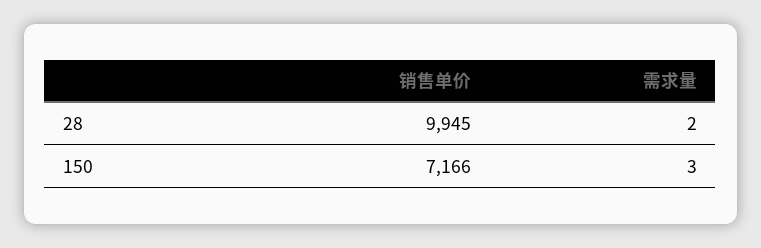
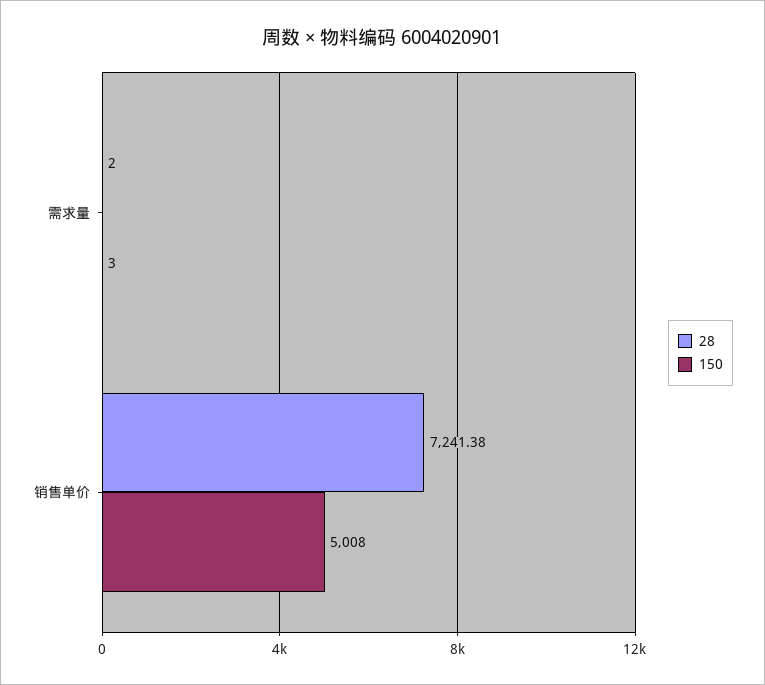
  {
    "28": {
-     "销售单价": 9945,
+     "销售单价": 7241.38,
      "需求量": 2
    },
    "150": {
-     "销售单价": 7166,
+     "销售单价": 5008,
      "需求量": 3
    }
  }

